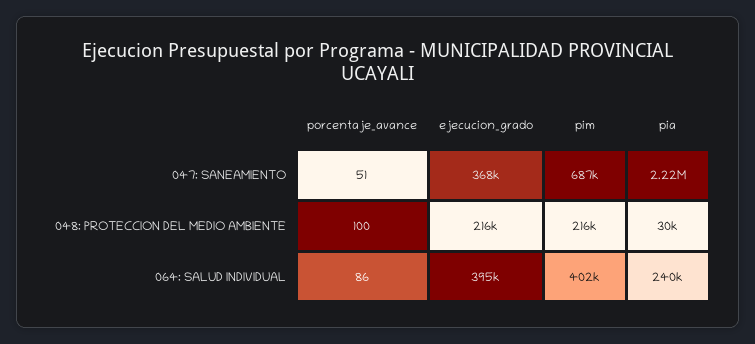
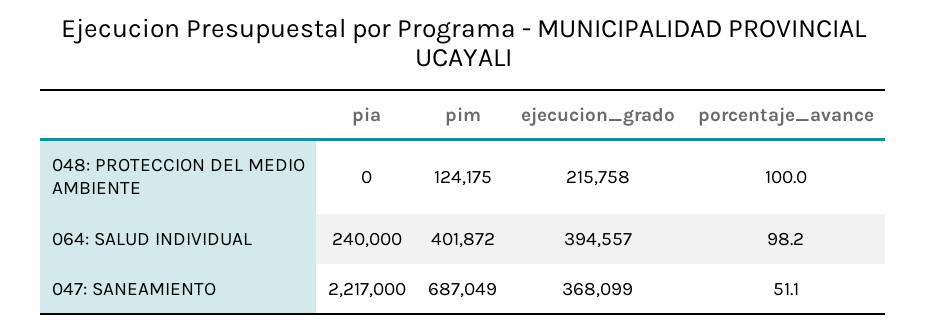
  {
    "porcentaje_avance": {
      "047: SANEAMIENTO": 51.1,
      "048: PROTECCION DEL MEDIO AMBIENTE": 100,
-     "064: SALUD INDIVIDUAL": 86
+     "064: SALUD INDIVIDUAL": 98.2
    },
    "ejecucion_grado": {
      "047: SANEAMIENTO": 368099,
      "048: PROTECCION DEL MEDIO AMBIENTE": 215758,
      "064: SALUD INDIVIDUAL": 394557
    },
    "pim": {
      "047: SANEAMIENTO": 687049,
-     "048: PROTECCION DEL MEDIO AMBIENTE": 216000,
+     "048: PROTECCION DEL MEDIO AMBIENTE": 124175,
      "064: SALUD INDIVIDUAL": 401872
    },
    "pia": {
      "047: SANEAMIENTO": 2217000,
-     "048: PROTECCION DEL MEDIO AMBIENTE": 30000,
+     "048: PROTECCION DEL MEDIO AMBIENTE": 0,
      "064: SALUD INDIVIDUAL": 240000
    }
  }

